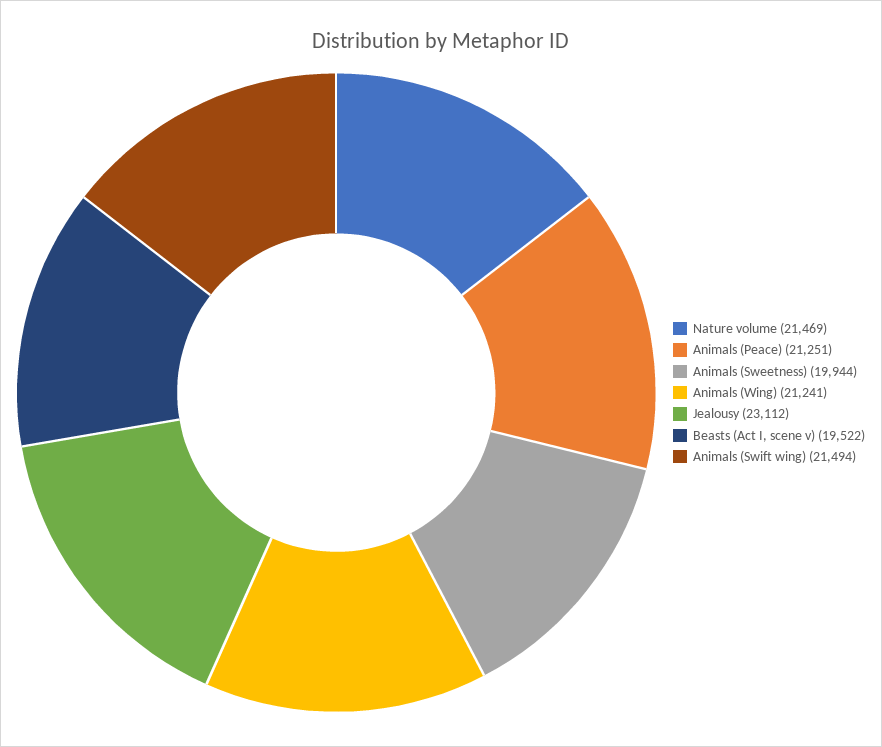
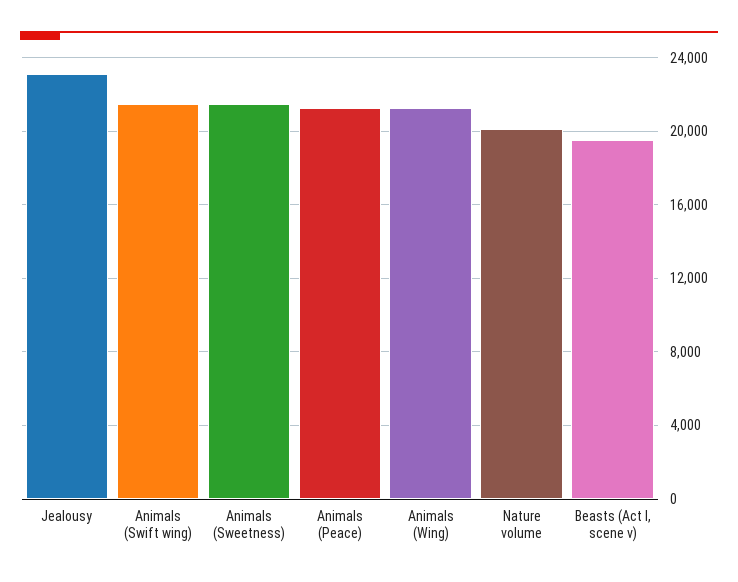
  {
-   "Nature volume": 21469,
+   "Nature volume": 20000,
    "Animals (Peace)": 21251,
-   "Animals (Sweetness)": 19944,
+   "Animals (Sweetness)": 21500,
    "Animals (Wing)": 21241,
    "Jealousy": 23112,
    "Beasts (Act I, scene v)": 19522,
    "Animals (Swift wing)": 21494
  }

